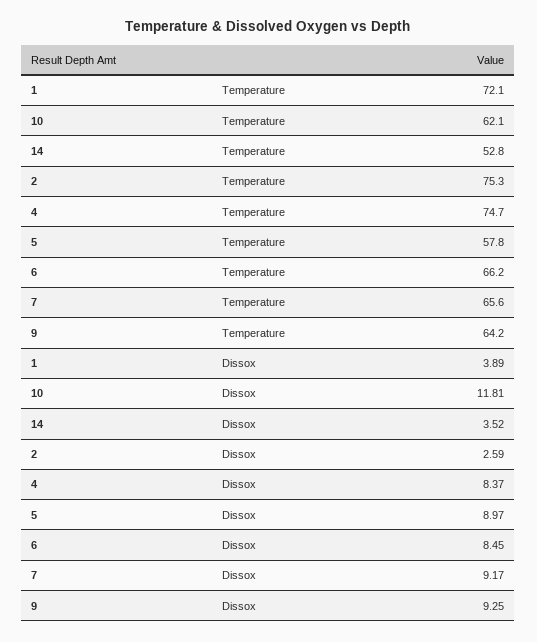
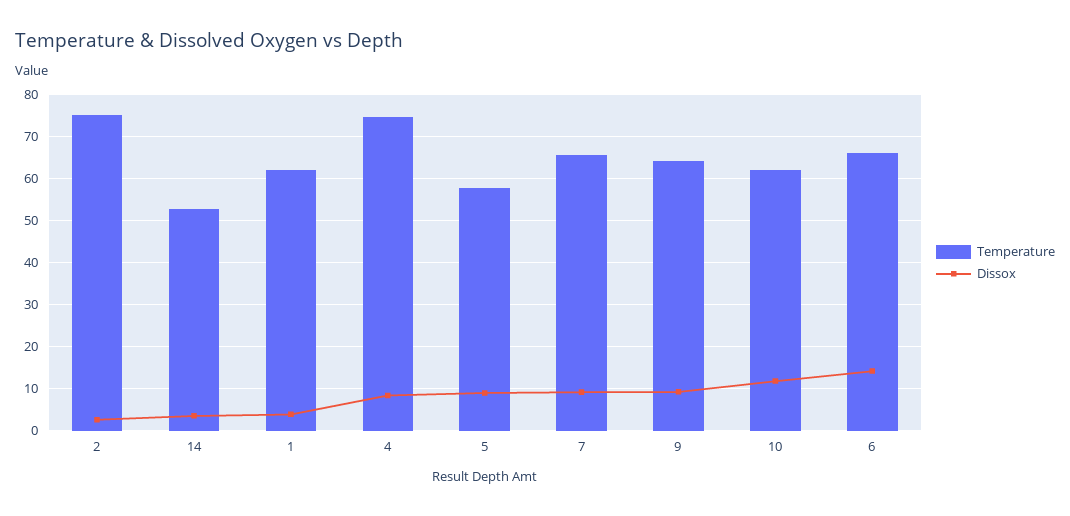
  {
    "Temperature": {
-     "1": 72.1,
+     "1": 62,
      "10": 62.1,
      "14": 52.8,
      "2": 75.3,
      "4": 74.7,
      "5": 57.8,
      "6": 66.2,
      "7": 65.6,
      "9": 64.2
    },
    "Dissox": {
      "1": 3.89,
      "10": 11.81,
      "14": 3.52,
      "2": 2.59,
      "4": 8.37,
      "5": 8.97,
-     "6": 8.45,
+     "6": 14,
      "7": 9.17,
      "9": 9.25
    }
  }

